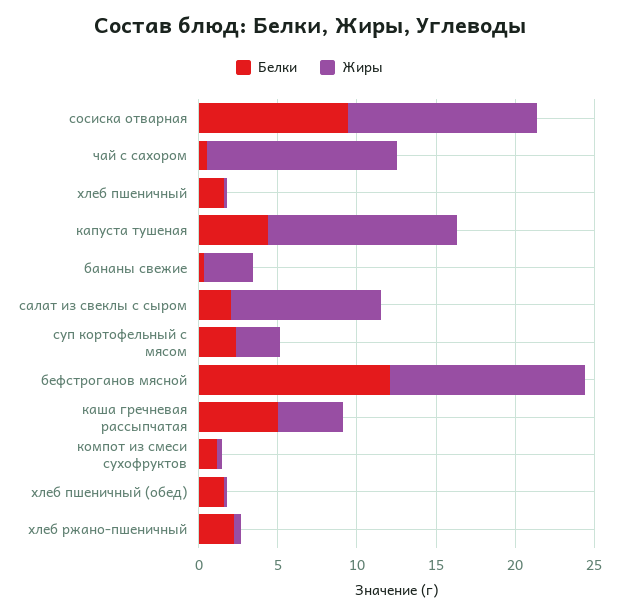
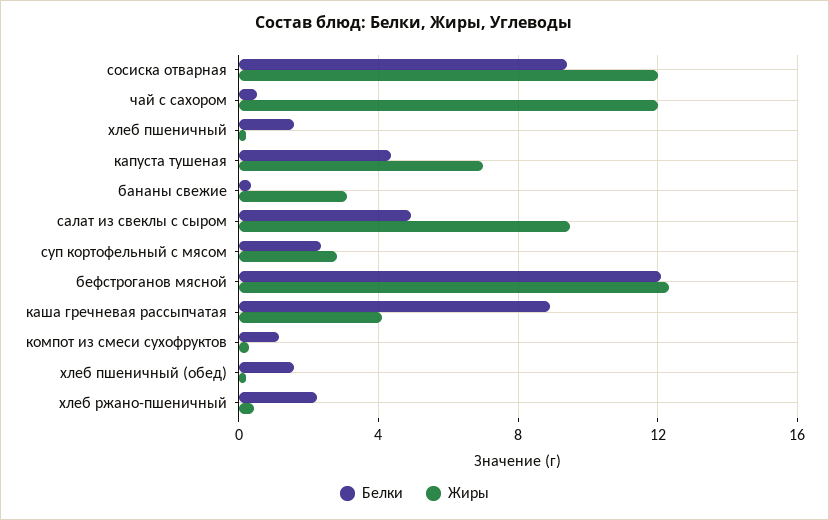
  {
    "Белки": {
      "сосиска отварная": 9.5,
      "чай с сахором": 0.5,
      "хлеб пшеничный": 1.5,
      "капуста тушеная": 4.5,
      "бананы свежие": 0.5,
-     "салат из свеклы с сыром": 2,
+     "салат из свеклы с сыром": 5,
      "суп кортофельный с мясом": 2.5,
      "бефстроганов мясной": 12,
-     "каша гречневая рассыпчатая": 5,
+     "каша гречневая рассыпчатая": 9,
      "компот из смеси сухофруктов": 1,
      "хлеб пшеничный (обед)": 1.5,
      "хлеб ржано-пшеничный": 2
    },
    "Жиры": {
      "сосиска отварная": 12,
      "чай с сахором": 12,
      "хлеб пшеничный": 0,
-     "капуста тушеная": 12,
+     "капуста тушеная": 7,
      "бананы свежие": 3,
      "салат из свеклы с сыром": 9.5,
      "суп кортофельный с мясом": 3,
      "бефстроганов мясной": 12.5,
      "каша гречневая рассыпчатая": 4,
      "компот из смеси сухофруктов": 0.5,
      "хлеб пшеничный (обед)": 0,
      "хлеб ржано-пшеничный": 0.5
    }
  }

